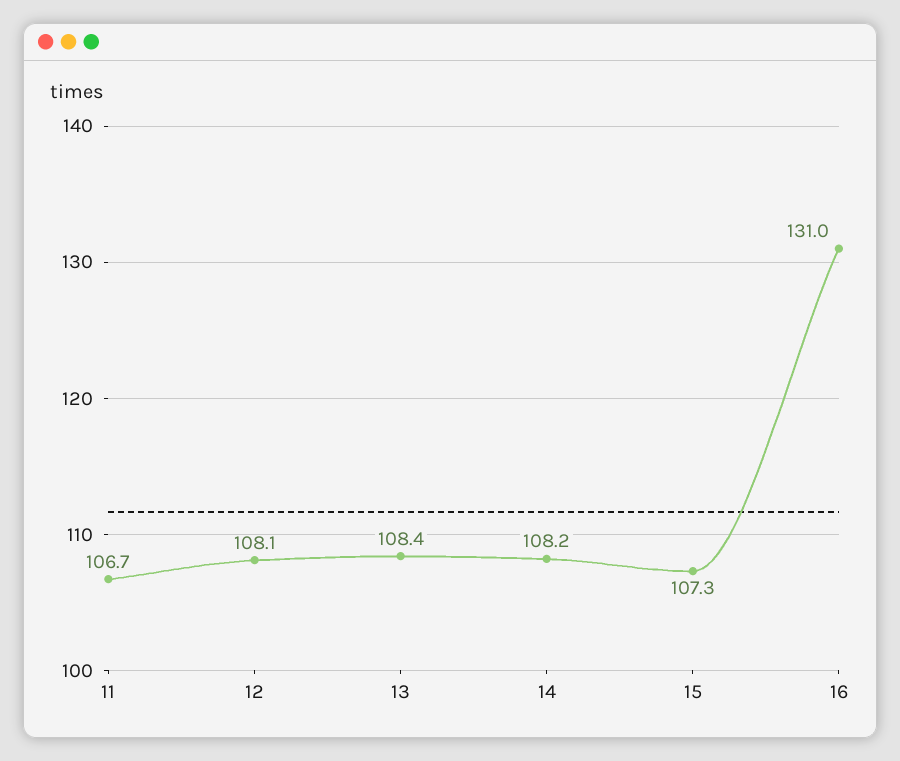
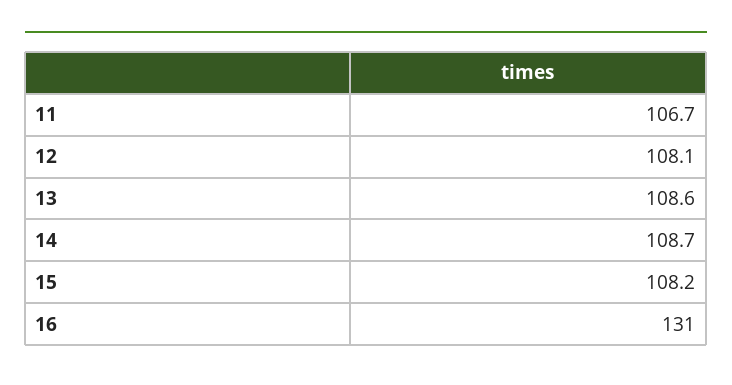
  {
    "11": 106.7,
    "12": 108.1,
-   "13": 108.4,
+   "13": 108.6,
-   "14": 108.2,
+   "14": 108.7,
-   "15": 107.3,
+   "15": 108.2,
    "16": 131
  }

